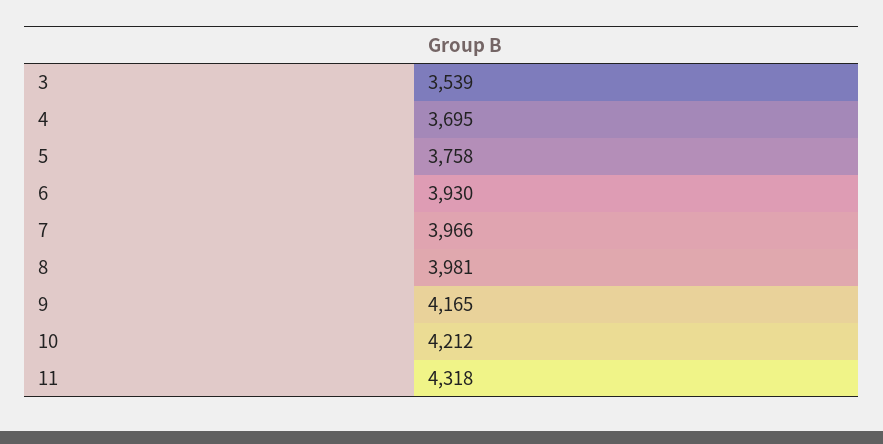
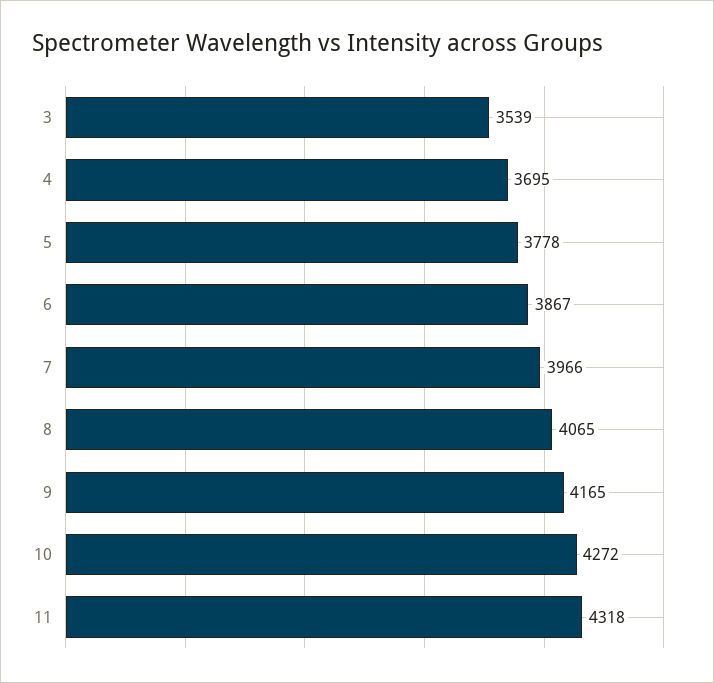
  {
    "3": 3539,
    "4": 3695,
-   "5": 3758,
+   "5": 3778,
-   "6": 3930,
+   "6": 3867,
    "7": 3966,
-   "8": 3981,
+   "8": 4065,
    "9": 4165,
-   "10": 4212,
+   "10": 4272,
    "11": 4318
  }

